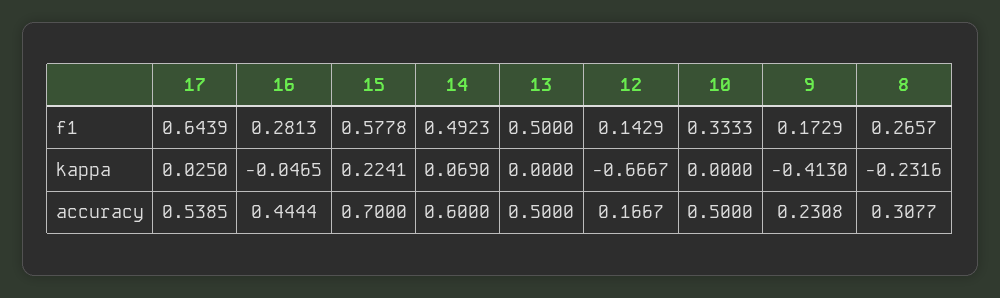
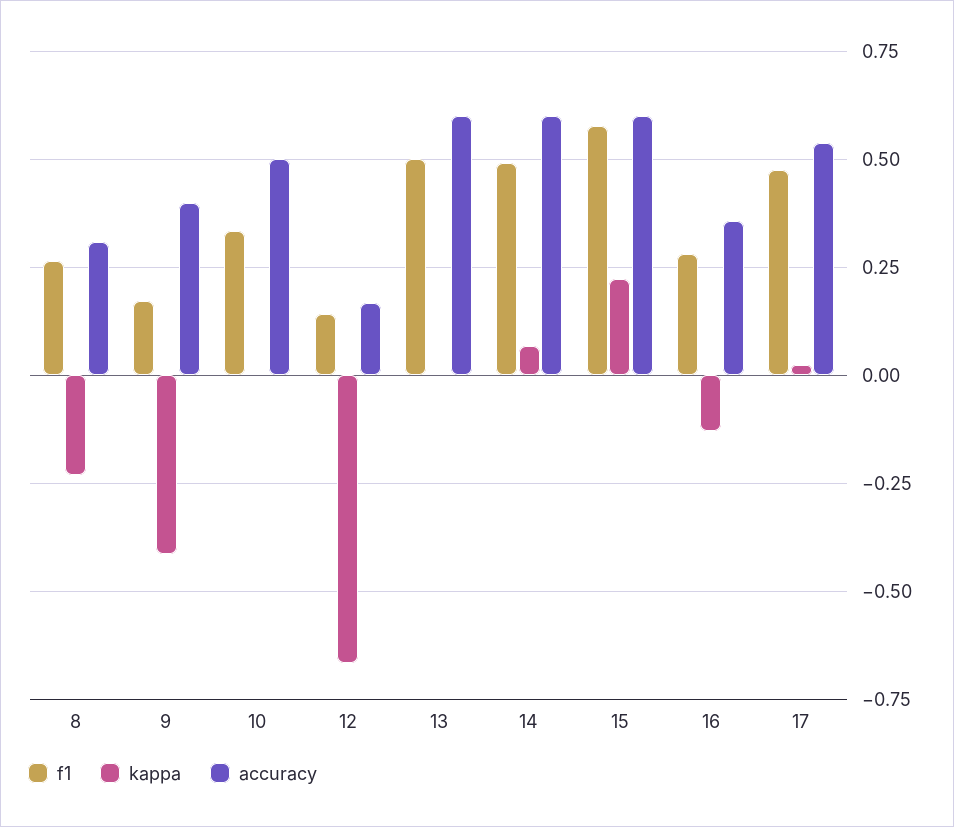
  {
    "f1": {
-     "17": 0.6439,
+     "17": 0.475,
      "16": 0.2813,
      "15": 0.5778,
      "14": 0.4923,
      "13": 0.5,
      "12": 0.1429,
      "10": 0.3333,
      "9": 0.1729,
      "8": 0.2657
    },
    "kappa": {
      "17": 0.025,
-     "16": -0.0465,
+     "16": -0.125,
      "15": 0.2241,
      "14": 0.069,
      "13": 0,
      "12": -0.6667,
      "10": 0,
      "9": -0.413,
      "8": -0.2316
    },
    "accuracy": {
      "17": 0.5385,
-     "16": 0.4444,
+     "16": 0.35,
-     "15": 0.7,
+     "15": 0.6,
      "14": 0.6,
-     "13": 0.5,
+     "13": 0.6,
      "12": 0.1667,
      "10": 0.5,
-     "9": 0.2308,
+     "9": 0.4,
      "8": 0.3077
    }
  }

